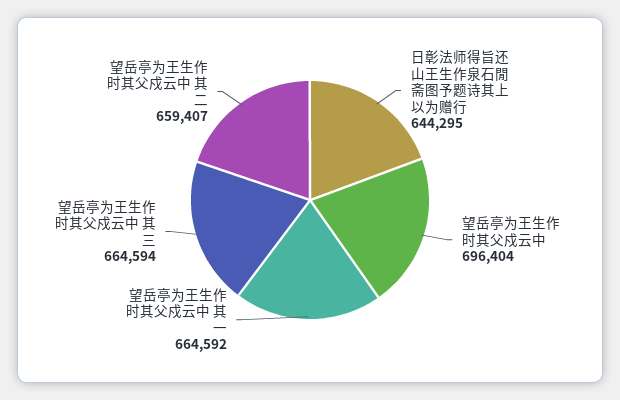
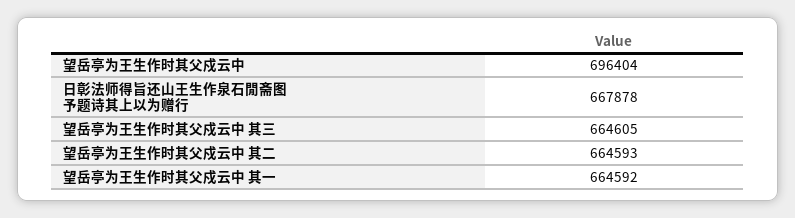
  {
-   "日彰法师得旨还山王生作泉石閒斋图予题诗其上以为赠行": 644295,
+   "日彰法师得旨还山王生作泉石閒斋图予题诗其上以为赠行": 667878,
    "望岳亭为王生作时其父戍云中": 696404,
    "望岳亭为王生作时其父戍云中 其一": 664592,
-   "望岳亭为王生作时其父戍云中 其三": 664594,
+   "望岳亭为王生作时其父戍云中 其三": 664605,
-   "望岳亭为王生作时其父戍云中 其二": 659407
+   "望岳亭为王生作时其父戍云中 其二": 664593
  }

